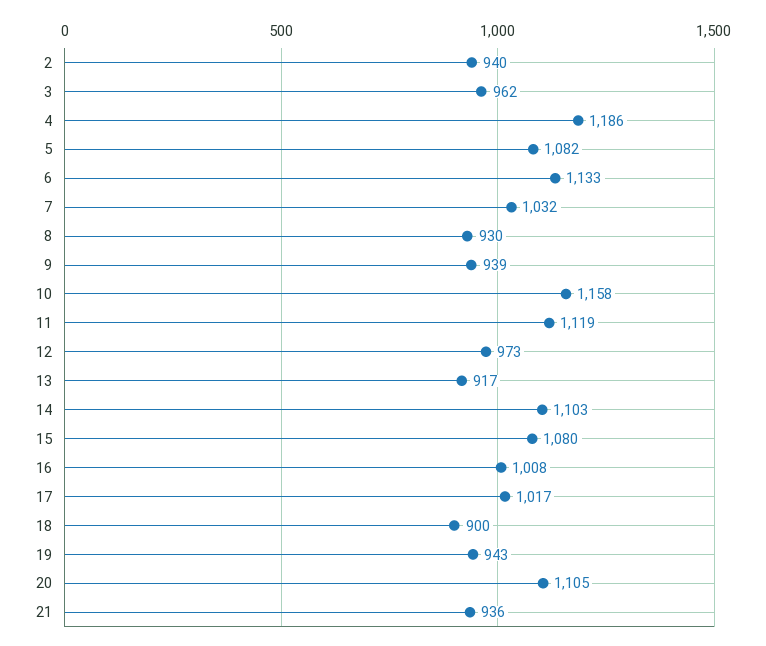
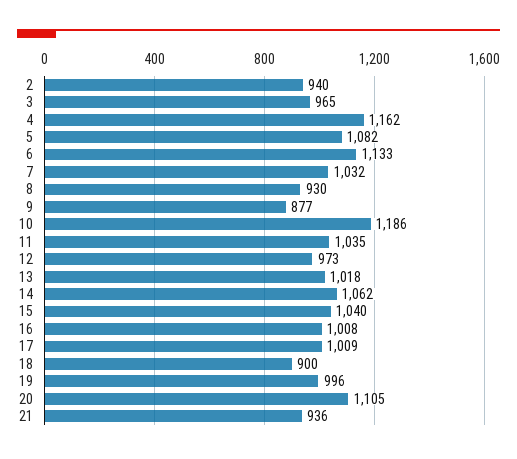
  {
    "2": 940,
-   "3": 962,
+   "3": 965,
-   "4": 1186,
+   "4": 1162,
    "5": 1082,
    "6": 1133,
    "7": 1032,
    "8": 930,
-   "9": 939,
+   "9": 877,
-   "10": 1158,
+   "10": 1186,
-   "11": 1119,
+   "11": 1035,
    "12": 973,
-   "13": 917,
+   "13": 1018,
-   "14": 1103,
+   "14": 1062,
-   "15": 1080,
+   "15": 1040,
    "16": 1008,
-   "17": 1017,
+   "17": 1009,
    "18": 900,
-   "19": 943,
+   "19": 996,
    "20": 1105,
    "21": 936
  }

